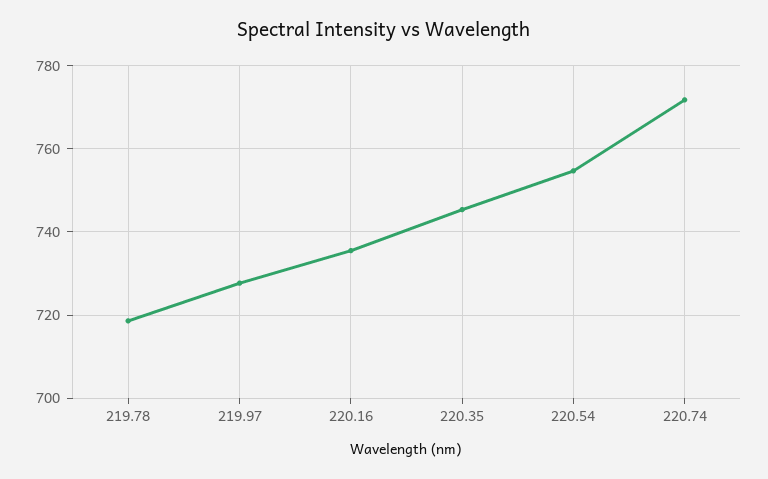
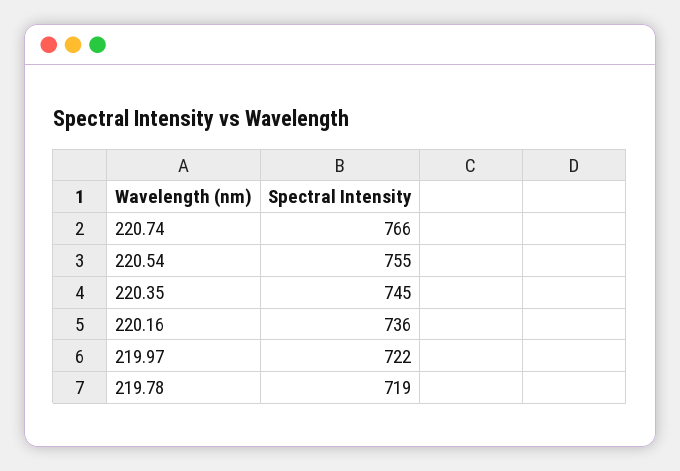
  {
    "219.78": 719,
-   "219.97": 728,
+   "219.97": 722,
    "220.16": 736,
    "220.35": 745,
    "220.54": 755,
-   "220.74": 772
+   "220.74": 766
  }

